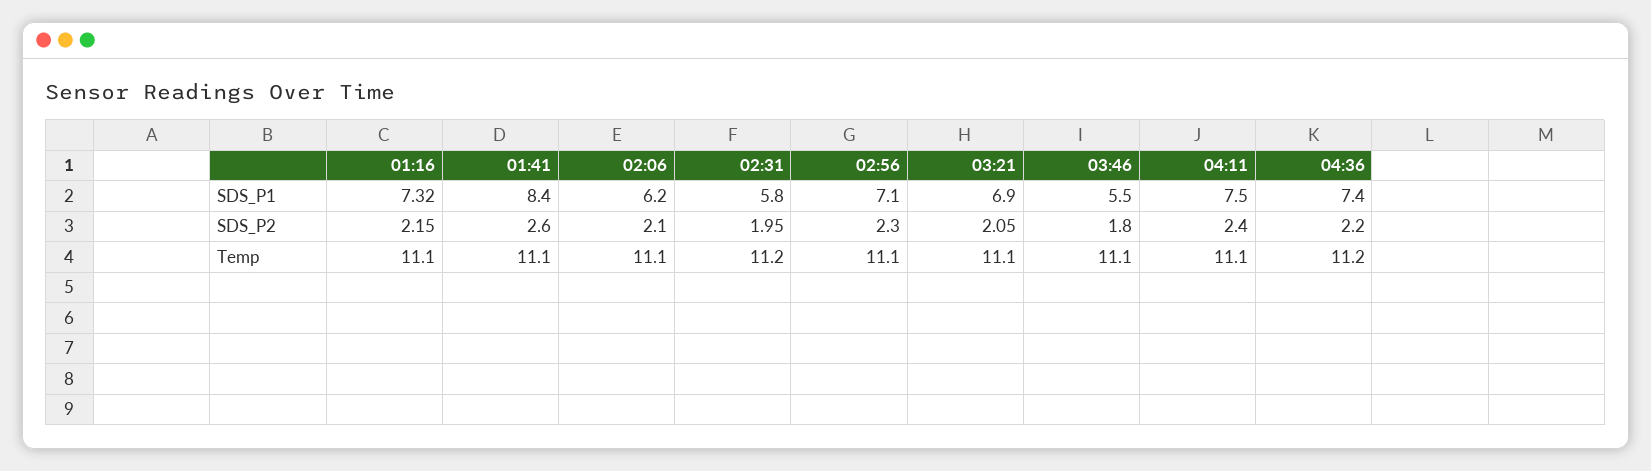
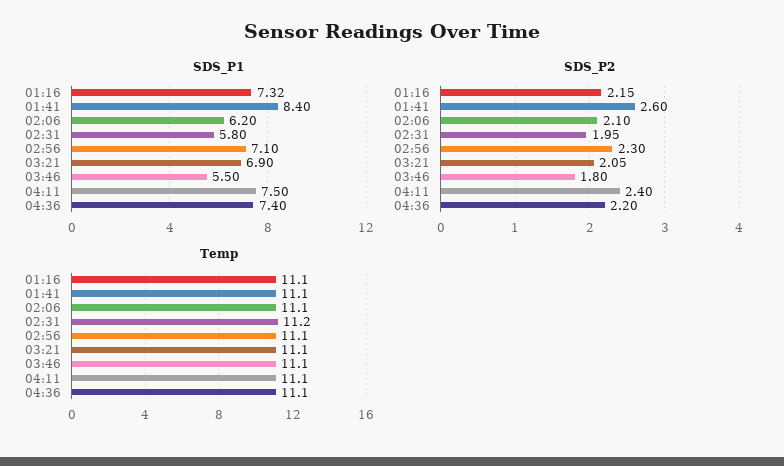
  {
    "SDS_P1": {
      "01:16": 7.32,
      "01:41": 8.4,
      "02:06": 6.2,
      "02:31": 5.8,
      "02:56": 7.1,
      "03:21": 6.9,
      "03:46": 5.5,
      "04:11": 7.5,
      "04:36": 7.4
    },
    "SDS_P2": {
      "01:16": 2.15,
      "01:41": 2.6,
      "02:06": 2.1,
      "02:31": 1.95,
      "02:56": 2.3,
      "03:21": 2.05,
      "03:46": 1.8,
      "04:11": 2.4,
      "04:36": 2.2
    },
    "Temp": {
      "01:16": 11.1,
      "01:41": 11.1,
      "02:06": 11.1,
      "02:31": 11.2,
      "02:56": 11.1,
      "03:21": 11.1,
      "03:46": 11.1,
      "04:11": 11.1,
-     "04:36": 11.2
+     "04:36": 11.1
    }
  }

